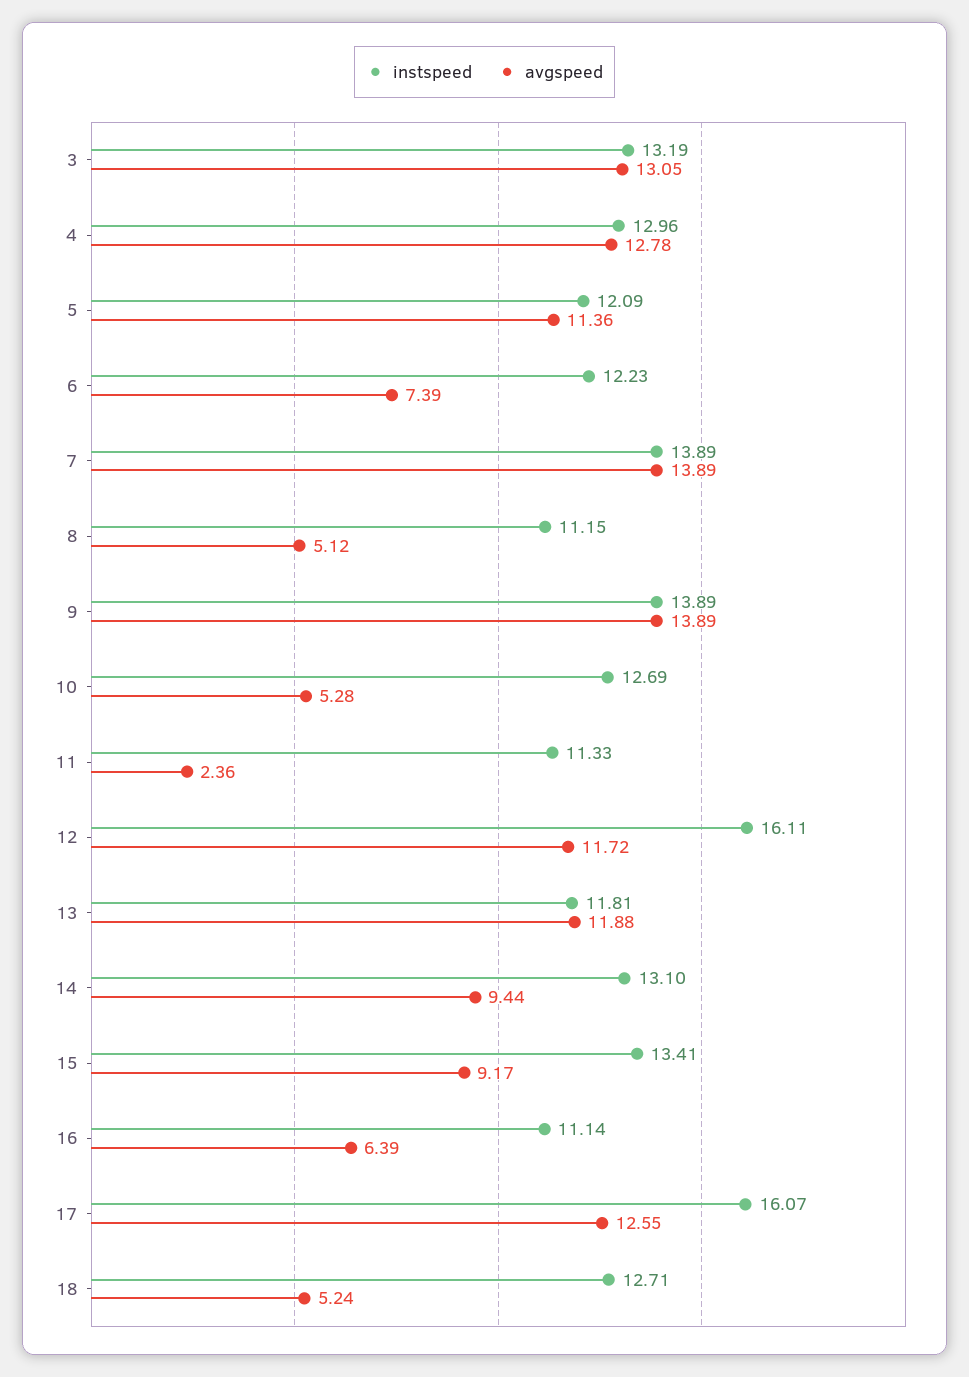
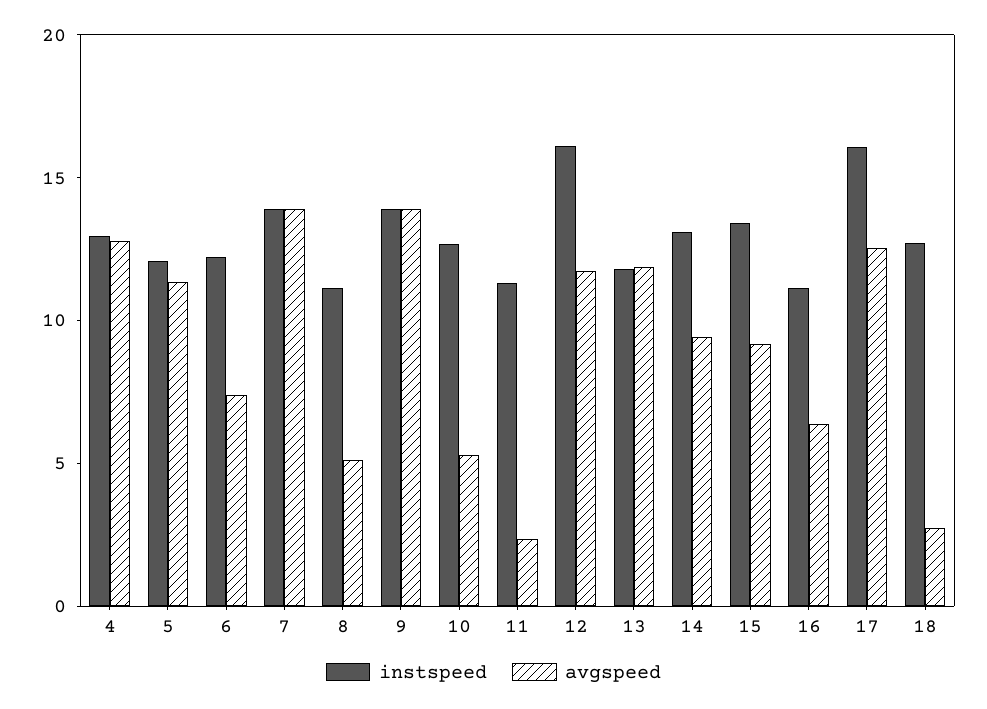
  {
    "instspeed": {
-     "3": 13.19,
      "4": 12.96,
      "5": 12.09,
      "6": 12.23,
      "7": 13.89,
      "8": 11.15,
      "9": 13.89,
      "10": 12.69,
      "11": 11.33,
      "12": 16.11,
      "13": 11.81,
      "14": 13.1,
      "15": 13.41,
      "16": 11.14,
      "17": 16.07,
      "18": 12.71
    },
    "avgspeed": {
-     "3": 13.05,
      "4": 12.78,
      "5": 11.36,
      "6": 7.39,
      "7": 13.89,
      "8": 5.12,
      "9": 13.89,
      "10": 5.28,
      "11": 2.36,
      "12": 11.72,
      "13": 11.88,
      "14": 9.44,
      "15": 9.17,
      "16": 6.39,
      "17": 12.55,
-     "18": 5.24
+     "18": 3
    }
  }

